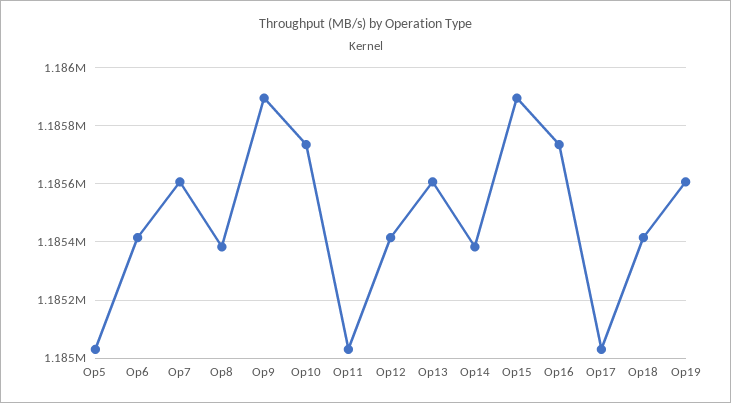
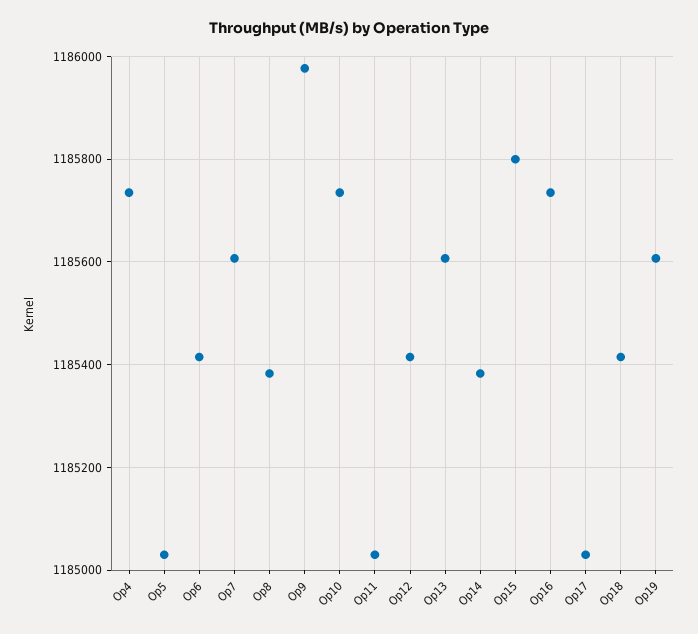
  {
    "Op5": 1185040,
    "Op6": 1185420,
    "Op7": 1185600,
    "Op8": 1185380,
-   "Op9": 1185900,
+   "Op9": 1185980,
    "Op10": 1185740,
    "Op11": 1185040,
    "Op12": 1185420,
    "Op13": 1185600,
    "Op14": 1185380,
-   "Op15": 1185900,
+   "Op15": 1185800,
    "Op16": 1185740,
    "Op17": 1185040,
    "Op18": 1185420,
-   "Op19": 1185600
+   "Op19": 1185600,
+   "Op4": 1185740
  }

